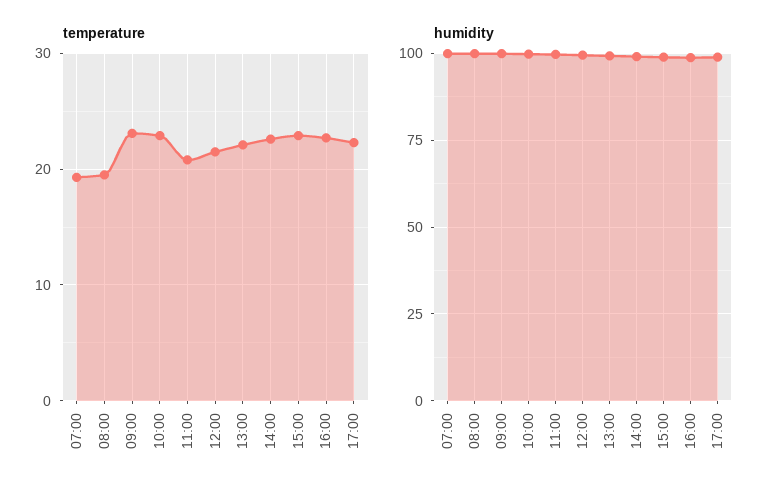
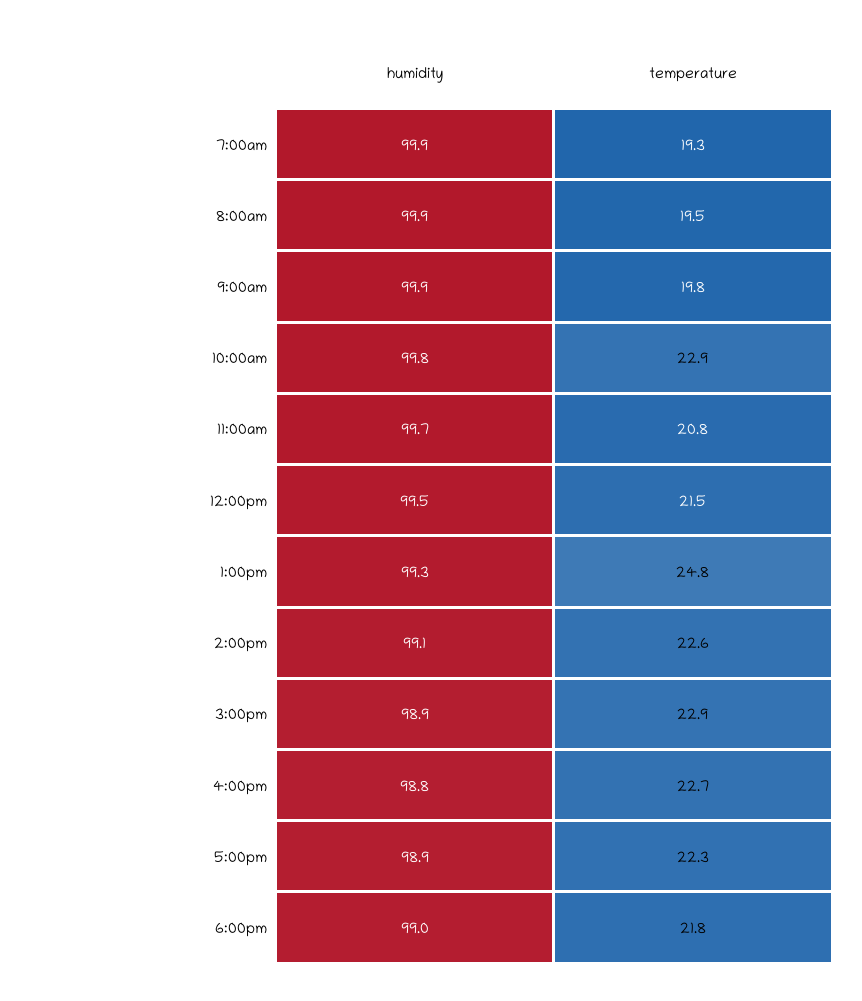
  {
    "temperature": {
      "07:00": 19.3,
      "08:00": 19.5,
-     "09:00": 23,
+     "09:00": 19.8,
      "10:00": 22.9,
      "11:00": 20.8,
      "12:00": 21.5,
-     "13:00": 22,
+     "13:00": 24.8,
      "14:00": 22.6,
      "15:00": 22.9,
      "16:00": 22.7,
-     "17:00": 22.3
+     "17:00": 22.3,
+     "6:00pm": 21.8
    },
    "humidity": {
      "07:00": 99.9,
      "08:00": 99.9,
      "09:00": 99.9,
      "10:00": 99.8,
      "11:00": 99.7,
      "12:00": 99.5,
      "13:00": 99.3,
      "14:00": 99.1,
      "15:00": 98.9,
      "16:00": 98.8,
-     "17:00": 98.9
+     "17:00": 98.9,
+     "6:00pm": 99
    }
  }

